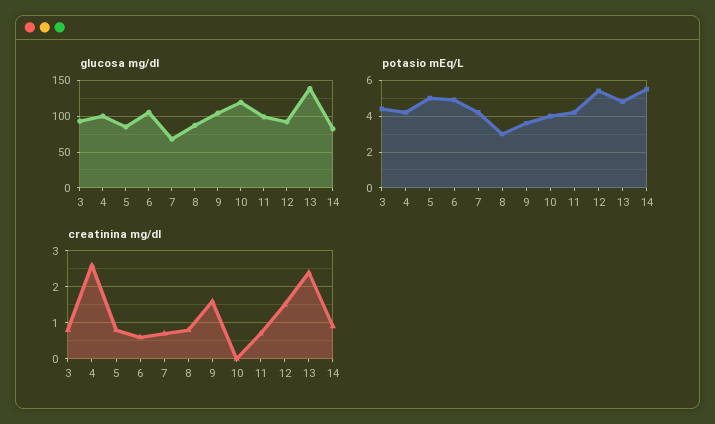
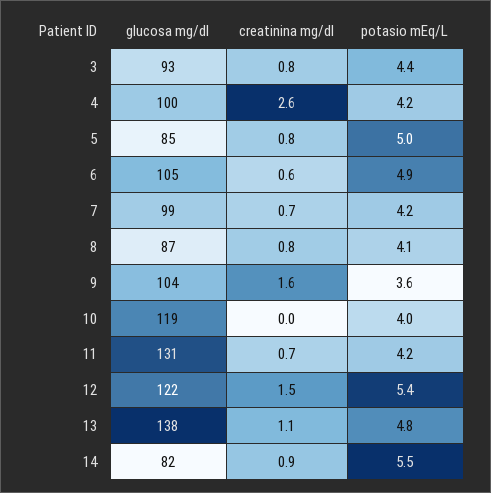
  {
    "glucosa mg/dl": {
      "3": 93,
      "4": 100,
      "5": 85,
      "6": 105,
-     "7": 70,
+     "7": 99,
      "8": 87,
      "9": 104,
      "10": 119,
-     "11": 100,
+     "11": 131,
-     "12": 90,
+     "12": 122,
      "13": 138,
      "14": 82
    },
    "potasio mEq/L": {
      "3": 4.4,
      "4": 4.2,
      "5": 5,
      "6": 4.9,
      "7": 4.2,
-     "8": 3,
+     "8": 4.1,
      "9": 3.6,
      "10": 4,
      "11": 4.2,
      "12": 5.4,
      "13": 4.8,
      "14": 5.5
    },
    "creatinina mg/dl": {
      "3": 0.8,
      "4": 2.6,
      "5": 0.8,
      "6": 0.6,
      "7": 0.7,
      "8": 0.8,
      "9": 1.6,
      "10": 0,
      "11": 0.7,
      "12": 1.5,
-     "13": 2.5,
+     "13": 1.1,
      "14": 0.9
    }
  }

